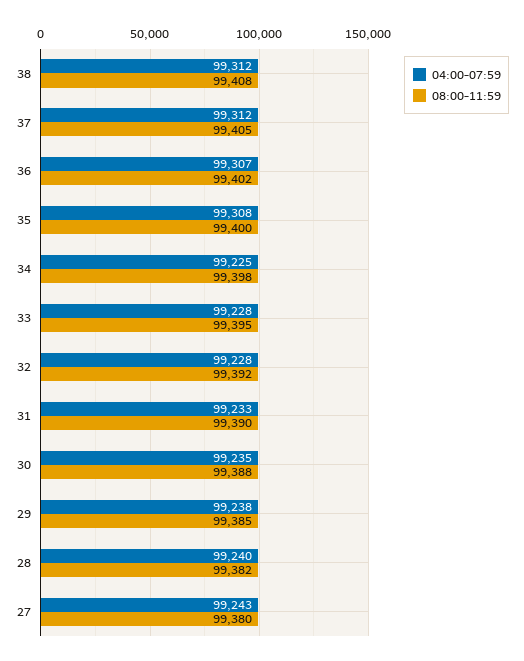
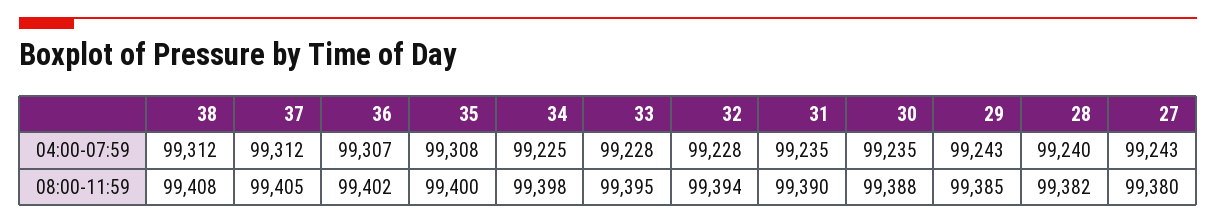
  {
    "04:00-07:59": {
      "38": 99312,
      "37": 99312,
      "36": 99307,
      "35": 99308,
      "34": 99225,
      "33": 99228,
      "32": 99228,
-     "31": 99233,
+     "31": 99235,
      "30": 99235,
-     "29": 99238,
+     "29": 99243,
      "28": 99240,
      "27": 99243
    },
    "08:00-11:59": {
      "38": 99408,
      "37": 99405,
      "36": 99402,
      "35": 99400,
      "34": 99398,
      "33": 99395,
-     "32": 99392,
+     "32": 99394,
      "31": 99390,
      "30": 99388,
      "29": 99385,
      "28": 99382,
      "27": 99380
    }
  }

